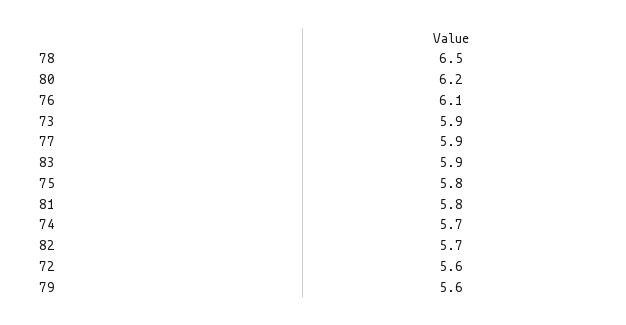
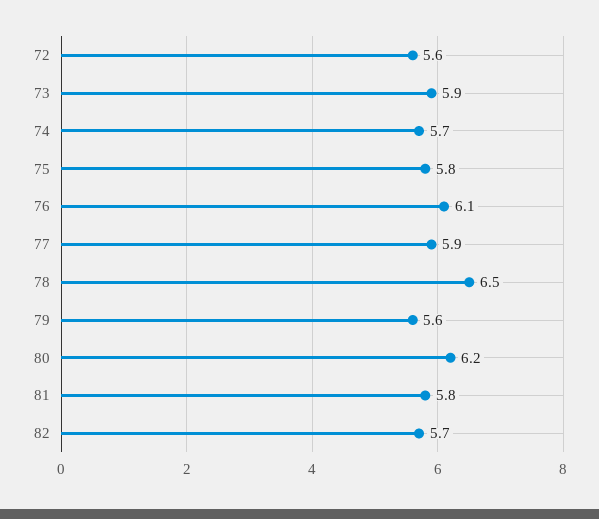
  {
    "78": 6.5,
    "80": 6.2,
    "76": 6.1,
    "73": 5.9,
    "77": 5.9,
-   "83": 5.9,
    "75": 5.8,
    "81": 5.8,
    "74": 5.7,
    "82": 5.7,
    "72": 5.6,
    "79": 5.6
  }

